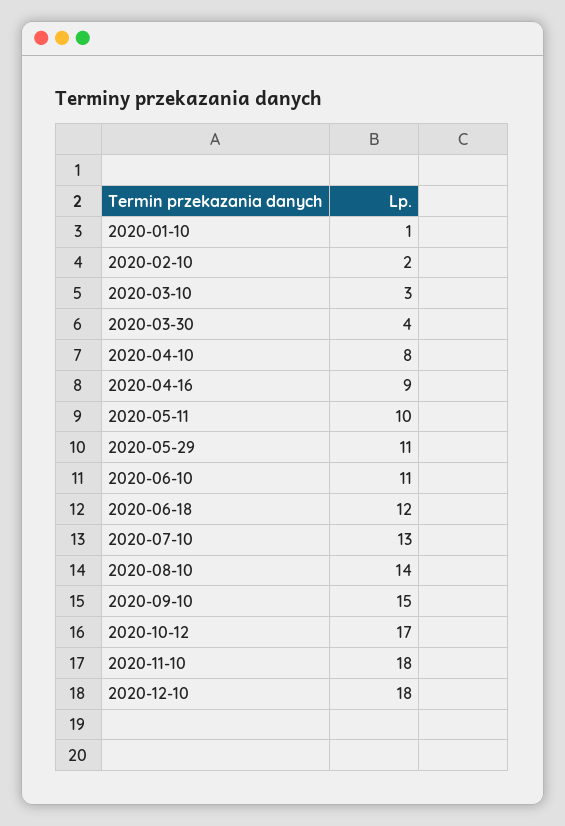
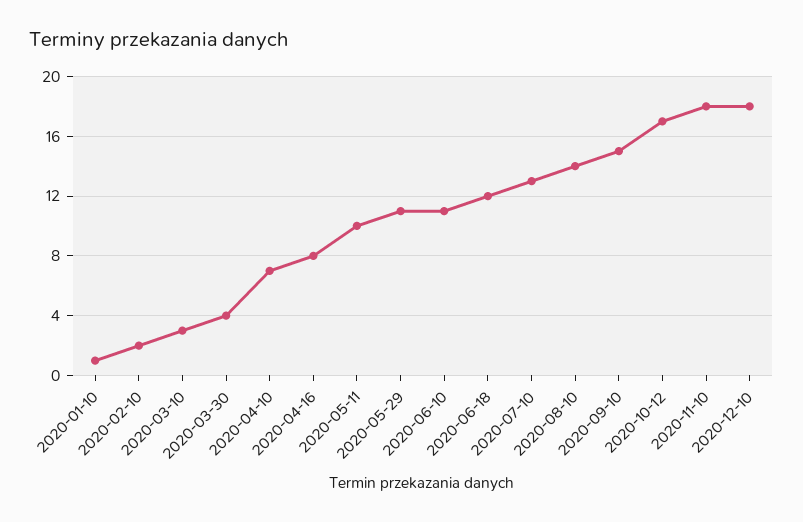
  {
    "2020-01-10": 1,
    "2020-02-10": 2,
    "2020-03-10": 3,
    "2020-03-30": 4,
-   "2020-04-10": 8,
+   "2020-04-10": 7,
-   "2020-04-16": 9,
+   "2020-04-16": 8,
    "2020-05-11": 10,
    "2020-05-29": 11,
    "2020-06-10": 11,
    "2020-06-18": 12,
    "2020-07-10": 13,
    "2020-08-10": 14,
    "2020-09-10": 15,
    "2020-10-12": 17,
    "2020-11-10": 18,
    "2020-12-10": 18
  }

